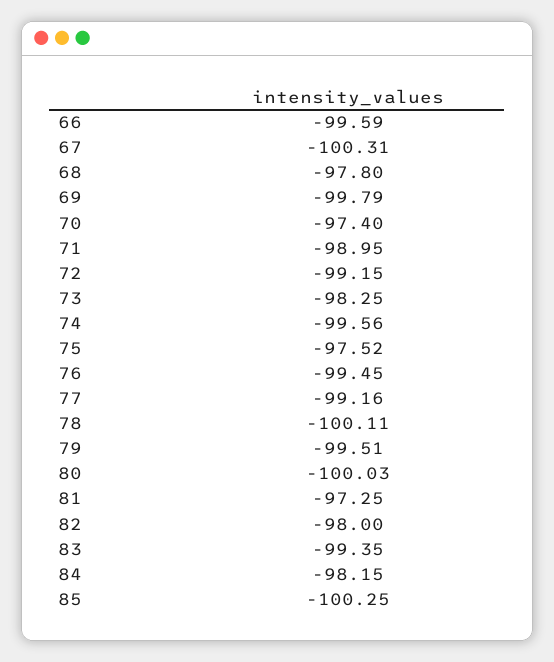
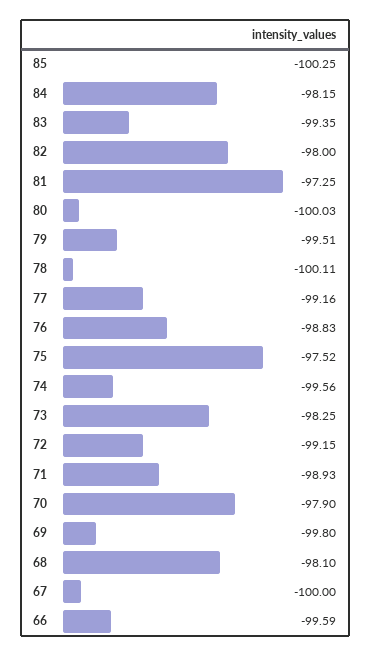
  {
    "66": -99.59,
-   "67": -100.31,
+   "67": -100,
-   "68": -97.8,
+   "68": -98.1,
-   "69": -99.79,
+   "69": -99.8,
-   "70": -97.4,
+   "70": -97.9,
-   "71": -98.95,
+   "71": -98.93,
    "72": -99.15,
    "73": -98.25,
    "74": -99.56,
    "75": -97.52,
-   "76": -99.45,
+   "76": -98.83,
    "77": -99.16,
    "78": -100.11,
    "79": -99.51,
    "80": -100.03,
    "81": -97.25,
    "82": -98,
    "83": -99.35,
    "84": -98.15,
    "85": -100.25
  }

